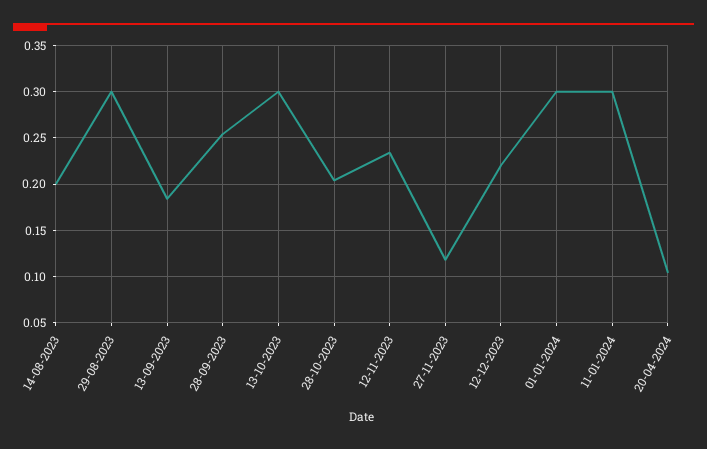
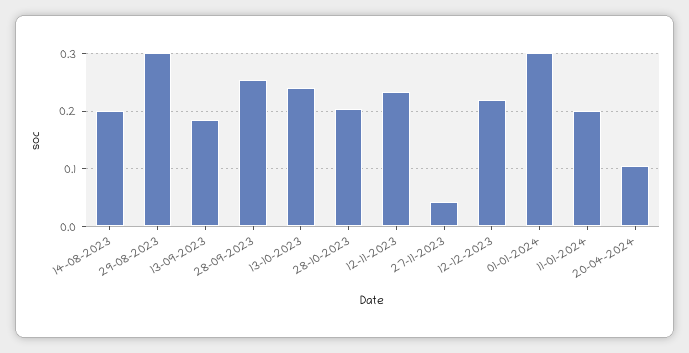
  {
    "14-08-2023": 0.2,
    "29-08-2023": 0.3,
    "13-09-2023": 0.18,
    "28-09-2023": 0.25,
-   "13-10-2023": 0.3,
+   "13-10-2023": 0.24,
    "28-10-2023": 0.2,
    "12-11-2023": 0.23,
-   "27-11-2023": 0.12,
+   "27-11-2023": 0.04,
    "12-12-2023": 0.22,
    "01-01-2024": 0.3,
-   "11-01-2024": 0.3,
+   "11-01-2024": 0.2,
    "20-04-2024": 0.1
  }

